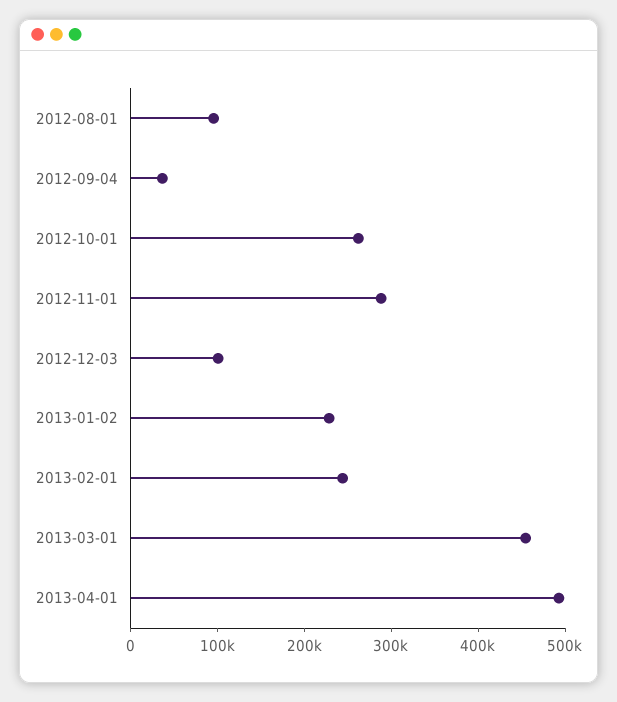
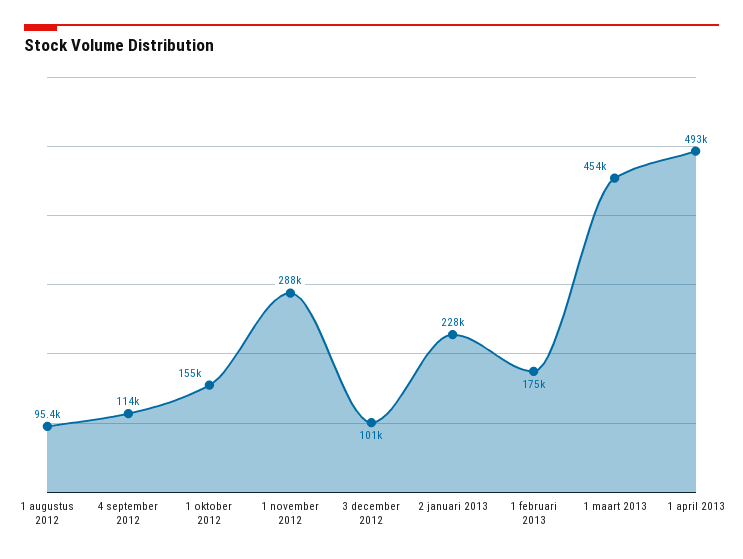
  {
    "2012-08-01": 95400,
-   "2012-09-04": 40000,
+   "2012-09-04": 114000,
-   "2012-10-01": 260000,
+   "2012-10-01": 155000,
    "2012-11-01": 288000,
    "2012-12-03": 101000,
    "2013-01-02": 228000,
-   "2013-02-01": 240000,
+   "2013-02-01": 175000,
    "2013-03-01": 454000,
    "2013-04-01": 493000
  }

